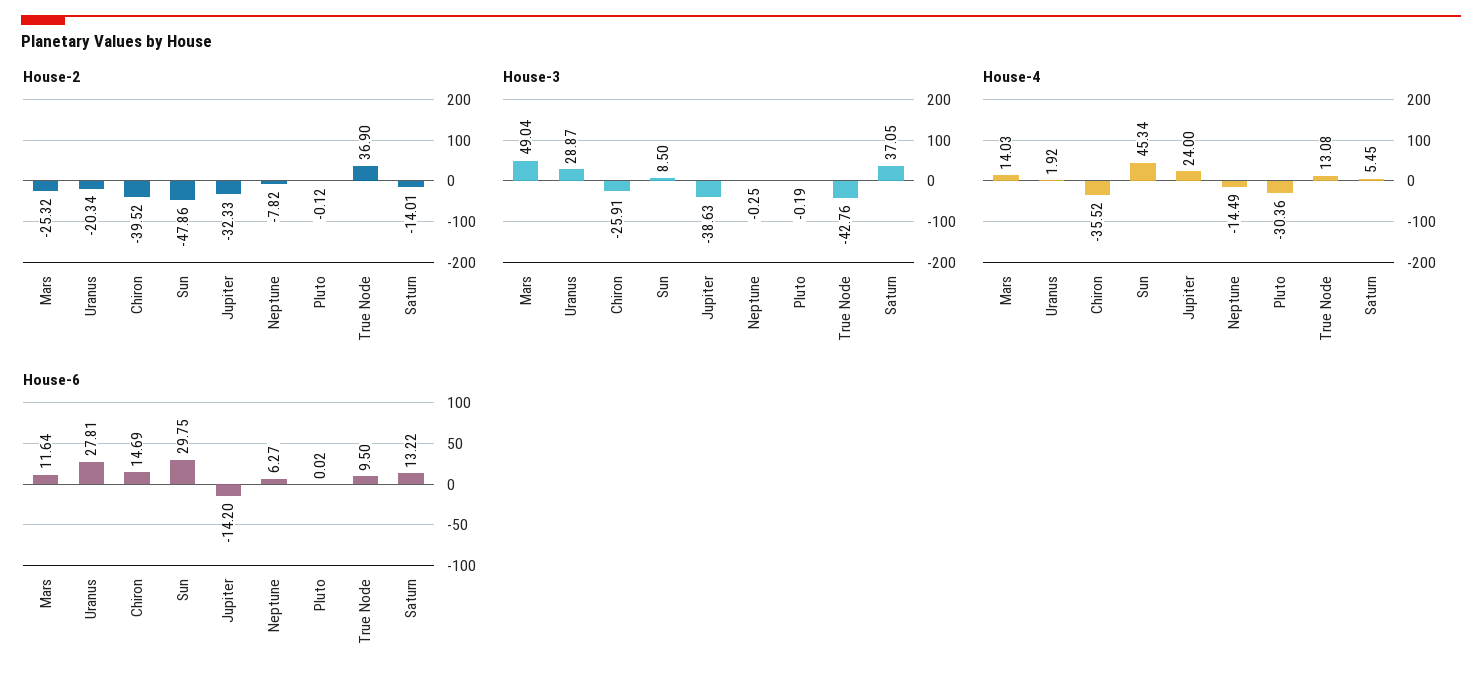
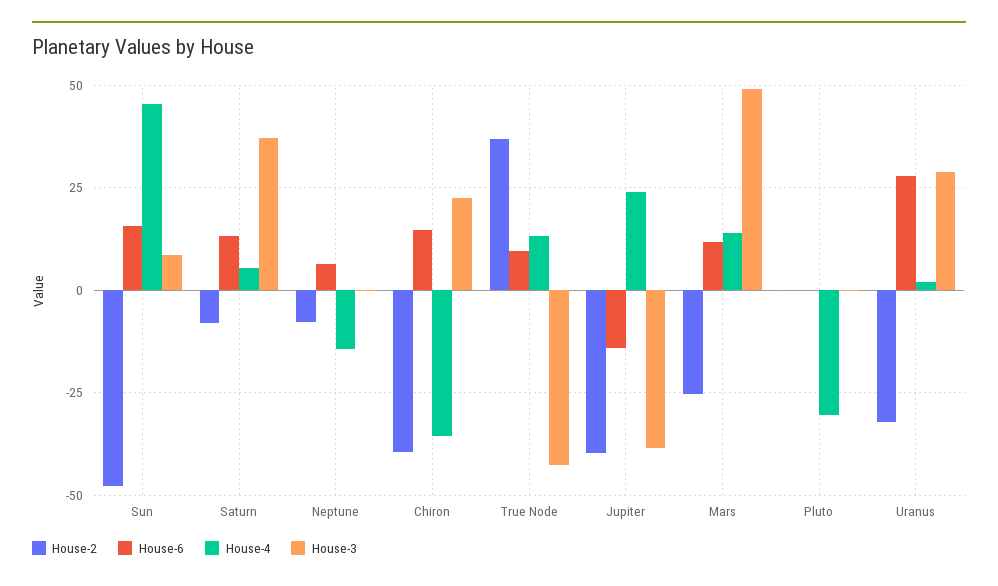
  {
    "House-2": {
      "Mars": -25.32,
-     "Uranus": -20.34,
+     "Uranus": -32.5,
      "Chiron": -39.52,
      "Sun": -47.86,
-     "Jupiter": -32.33,
+     "Jupiter": -40,
      "Neptune": -7.82,
      "Pluto": -0.12,
      "True Node": 36.9,
-     "Saturn": -14.01
+     "Saturn": -7.5
    },
    "House-3": {
      "Mars": 49.04,
      "Uranus": 28.87,
-     "Chiron": -25.91,
+     "Chiron": 22.5,
      "Sun": 8.5,
      "Jupiter": -38.63,
      "Neptune": -0.25,
      "Pluto": -0.19,
      "True Node": -42.76,
      "Saturn": 37.05
    },
    "House-4": {
      "Mars": 14.03,
      "Uranus": 1.92,
      "Chiron": -35.52,
      "Sun": 45.34,
      "Jupiter": 24,
      "Neptune": -14.49,
      "Pluto": -30.36,
      "True Node": 13.08,
      "Saturn": 5.45
    },
    "House-6": {
      "Mars": 11.64,
      "Uranus": 27.81,
      "Chiron": 14.69,
-     "Sun": 29.75,
+     "Sun": 15,
      "Jupiter": -14.2,
      "Neptune": 6.27,
      "Pluto": 0.02,
      "True Node": 9.5,
      "Saturn": 13.22
    }
  }

